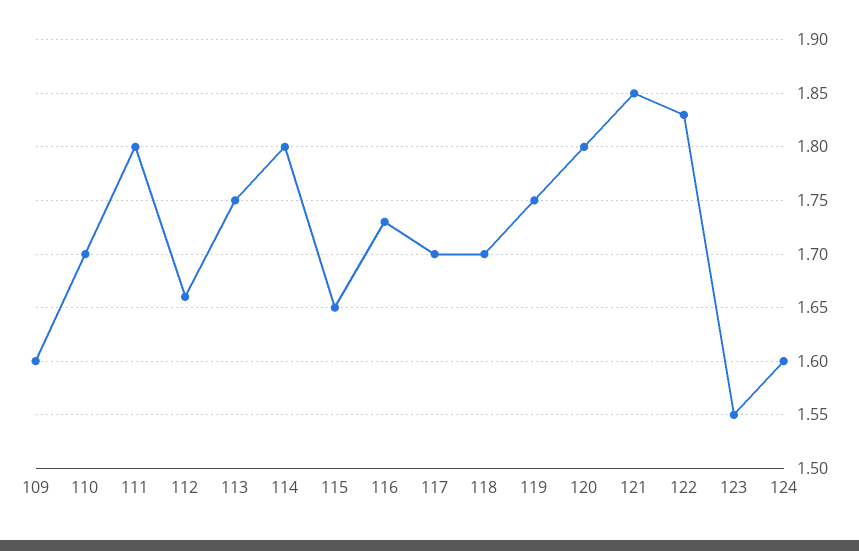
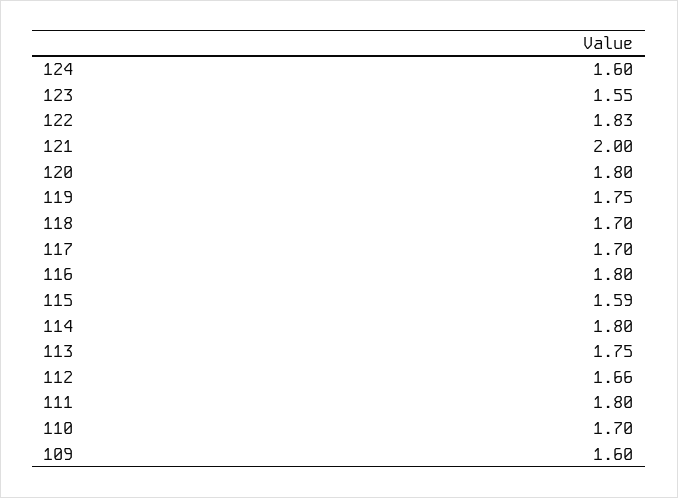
  {
    "109": 1.6,
    "110": 1.7,
    "111": 1.8,
    "112": 1.66,
    "113": 1.75,
    "114": 1.8,
-   "115": 1.65,
+   "115": 1.59,
-   "116": 1.73,
+   "116": 1.8,
    "117": 1.7,
    "118": 1.7,
    "119": 1.75,
    "120": 1.8,
-   "121": 1.85,
+   "121": 2,
    "122": 1.83,
    "123": 1.55,
    "124": 1.6
  }

